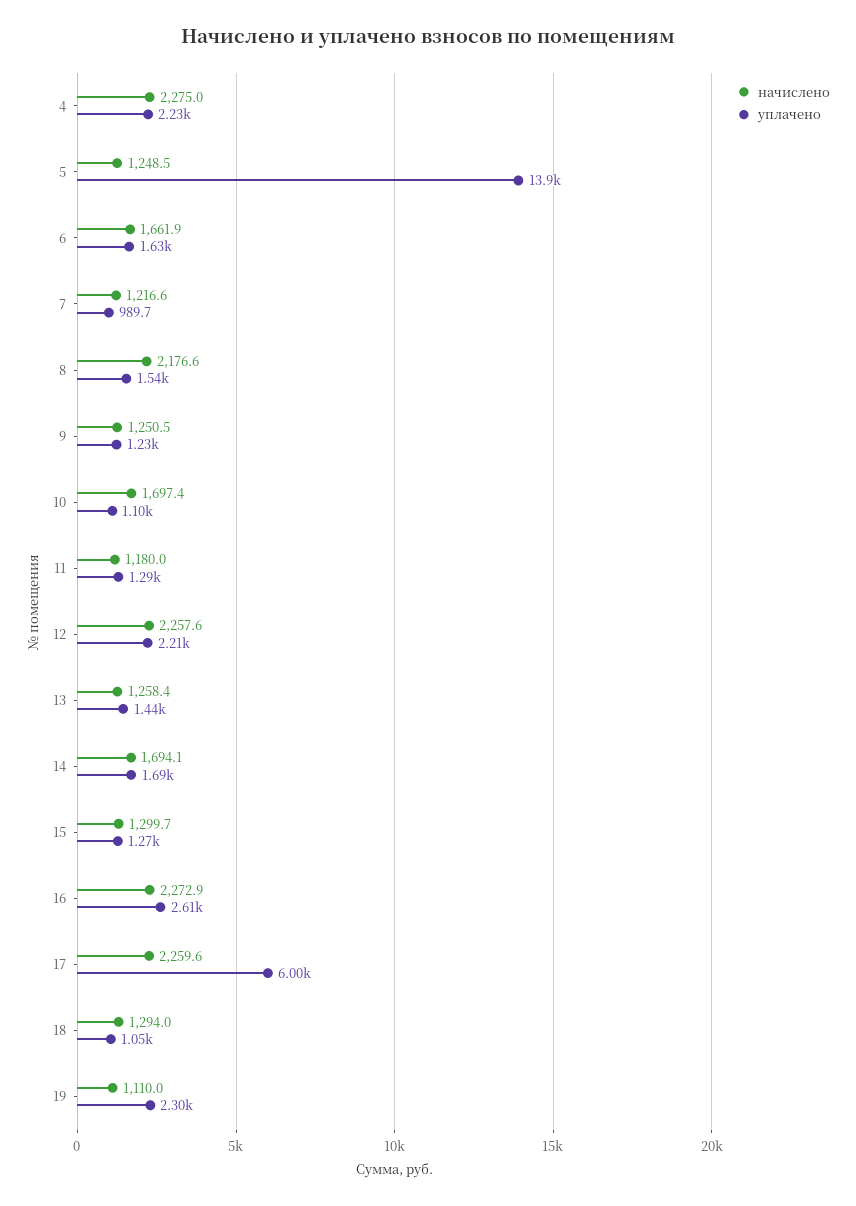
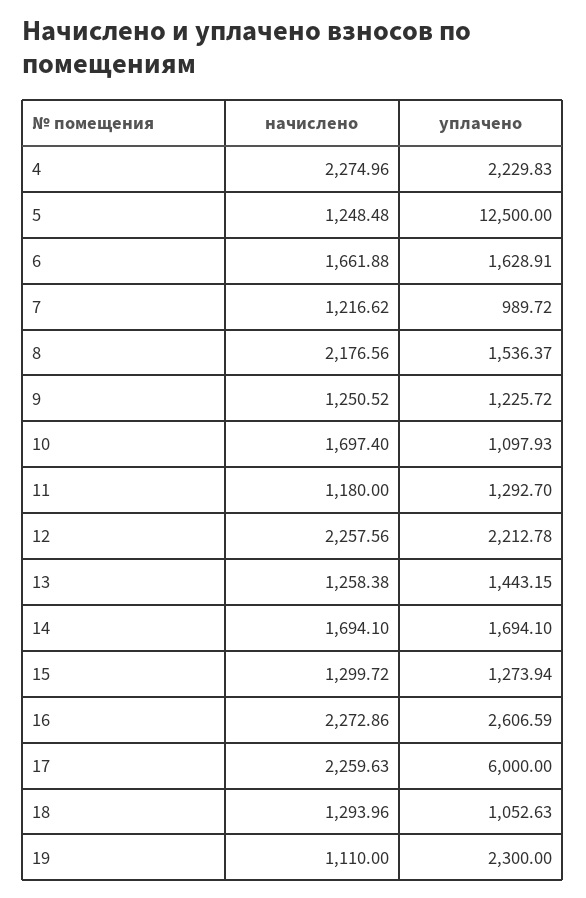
  {
    "начислено": {
      "4": 2274.96,
      "5": 1248.48,
      "6": 1661.88,
      "7": 1216.62,
      "8": 2176.56,
      "9": 1250.52,
      "10": 1697.4,
      "11": 1180,
      "12": 2257.56,
      "13": 1258.38,
      "14": 1694.1,
      "15": 1299.72,
      "16": 2272.86,
      "17": 2259.63,
      "18": 1293.96,
      "19": 1110
    },
    "уплачено": {
      "4": 2229.83,
-     "5": 13900,
+     "5": 12500,
      "6": 1628.91,
      "7": 989.72,
      "8": 1536.37,
      "9": 1225.72,
      "10": 1097.93,
      "11": 1292.7,
      "12": 2212.78,
      "13": 1443.15,
      "14": 1694.1,
      "15": 1273.94,
      "16": 2606.59,
      "17": 6000,
      "18": 1052.63,
      "19": 2300
    }
  }

